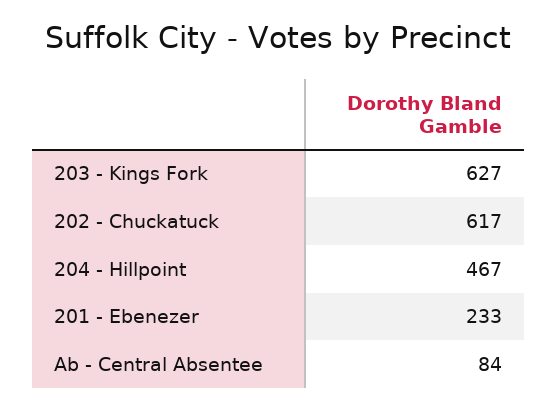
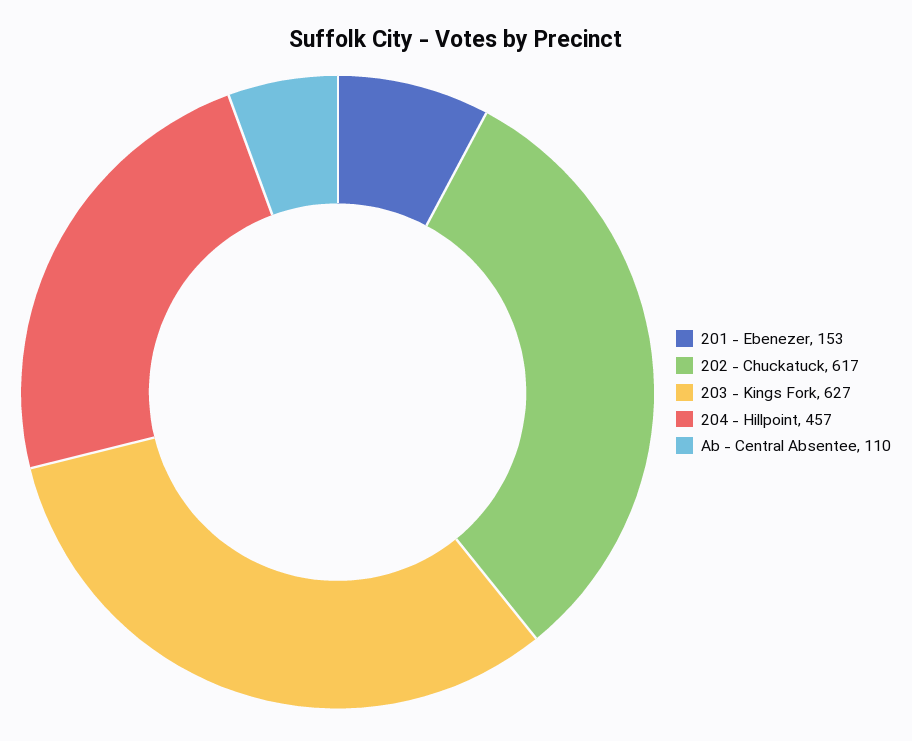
  {
    "203 - Kings Fork": 627,
    "202 - Chuckatuck": 617,
-   "204 - Hillpoint": 467,
+   "204 - Hillpoint": 457,
-   "201 - Ebenezer": 233,
+   "201 - Ebenezer": 153,
-   "Ab - Central Absentee": 84
+   "Ab - Central Absentee": 110
  }

